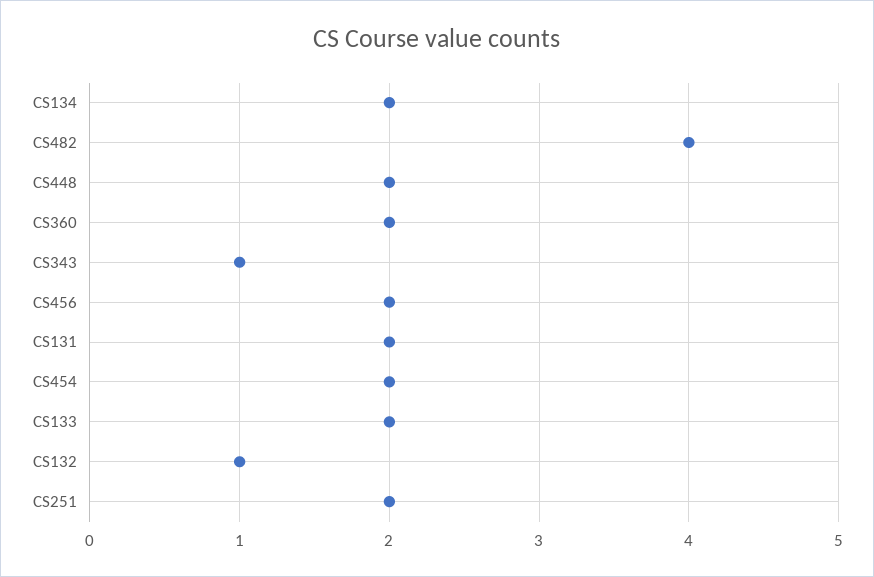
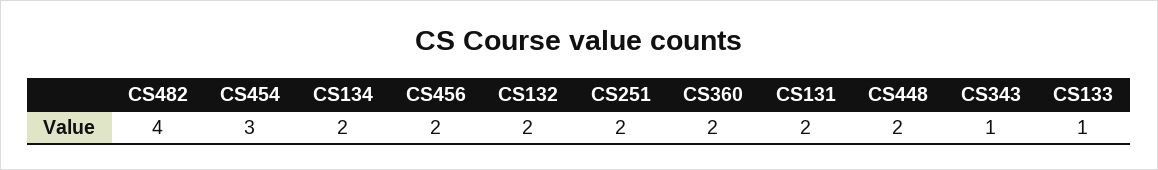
  {
    "CS134": 2,
    "CS482": 4,
    "CS448": 2,
    "CS360": 2,
    "CS343": 1,
    "CS456": 2,
    "CS131": 2,
-   "CS454": 2,
+   "CS454": 3,
-   "CS133": 2,
+   "CS133": 1,
-   "CS132": 1,
+   "CS132": 2,
    "CS251": 2
  }

